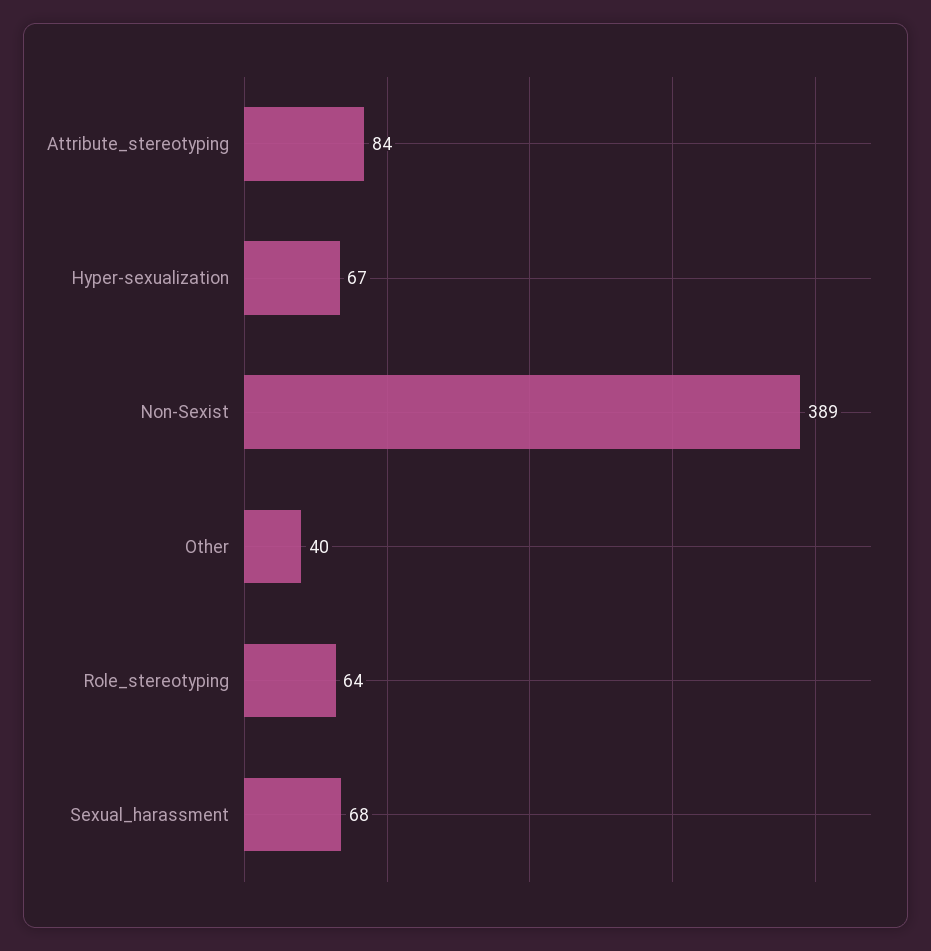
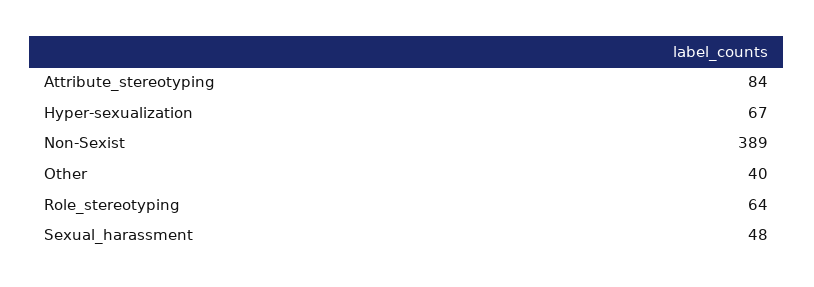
  {
    "Attribute_stereotyping": 84,
    "Hyper-sexualization": 67,
    "Non-Sexist": 389,
    "Other": 40,
    "Role_stereotyping": 64,
-   "Sexual_harassment": 68
+   "Sexual_harassment": 48
  }

